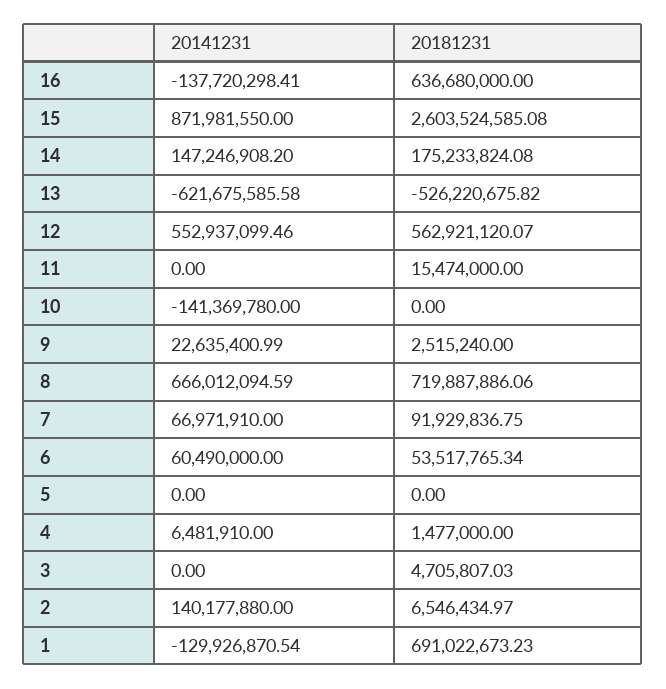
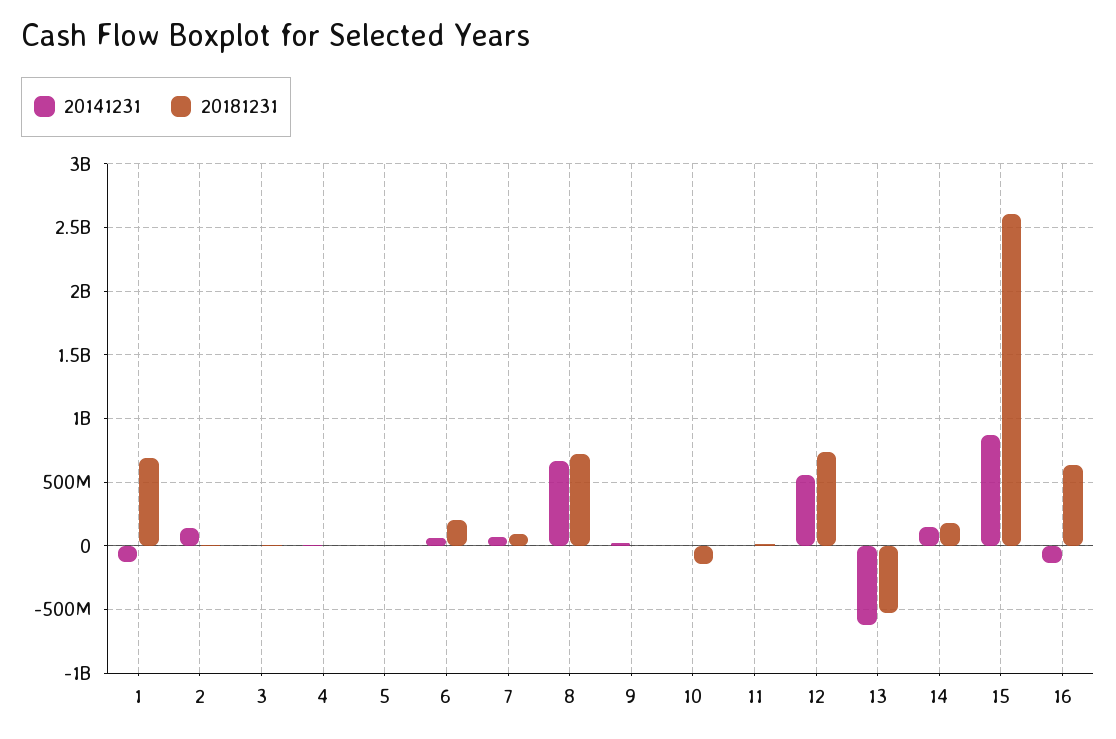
  {
    "20141231": {
      "16": -137720298.41,
      "15": 871981550,
      "14": 147246908.2,
      "13": -621675585.58,
      "12": 552937099.46,
      "11": 0,
-     "10": -141369780,
+     "10": 0,
      "9": 22635400.99,
      "8": 666012094.59,
      "7": 66971910,
      "6": 60490000,
      "5": 0,
      "4": 6481910,
      "3": 0,
      "2": 140177880,
      "1": -129926870.54
    },
    "20181231": {
      "16": 636680000,
      "15": 2603524585.08,
      "14": 175233824.08,
      "13": -526220675.82,
-     "12": 562921120.07,
+     "12": 750000000,
      "11": 15474000,
-     "10": 0,
+     "10": -150000000,
      "9": 2515240,
      "8": 719887886.06,
      "7": 91929836.75,
-     "6": 53517765.34,
+     "6": 200000000,
      "5": 0,
      "4": 1477000,
      "3": 4705807.03,
      "2": 6546434.97,
      "1": 691022673.23
    }
  }

